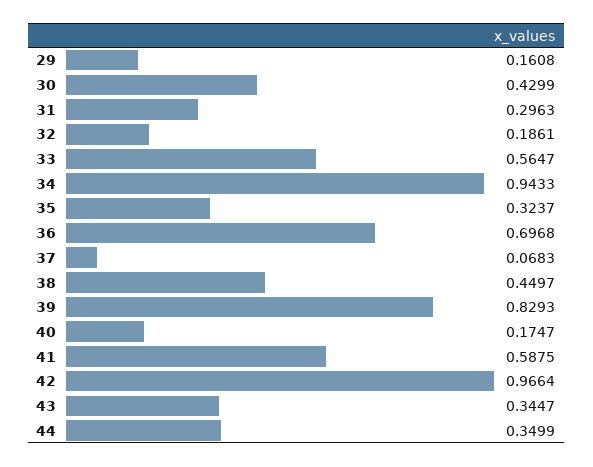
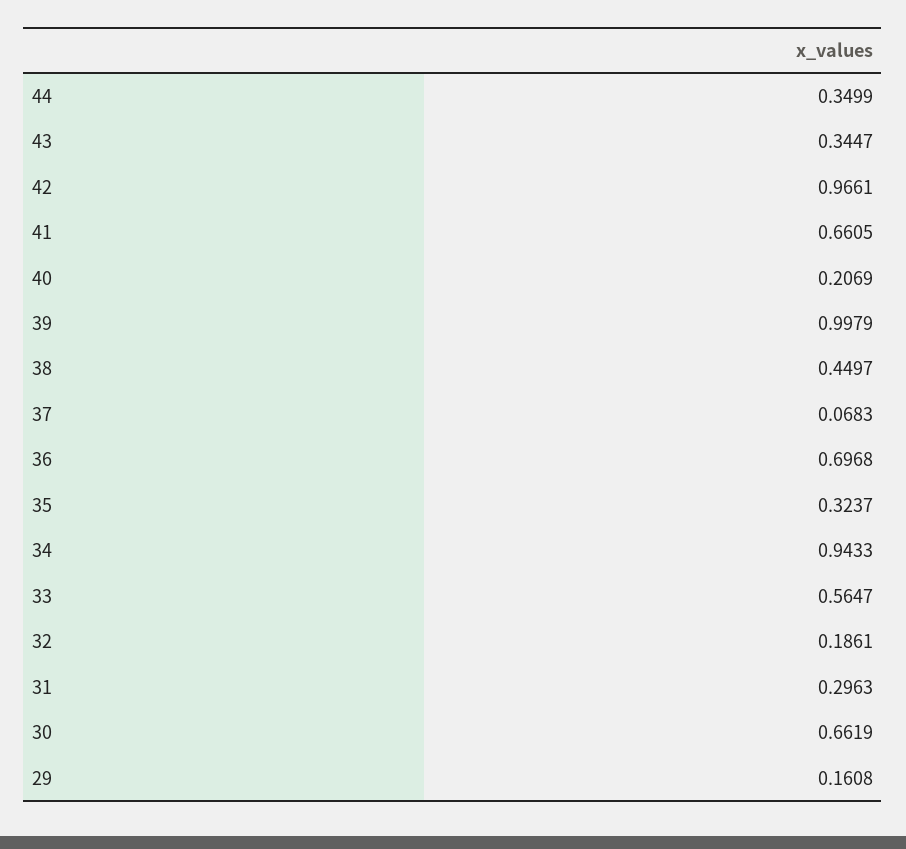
  {
    "29": 0.1608,
-   "30": 0.4299,
+   "30": 0.6619,
    "31": 0.2963,
    "32": 0.1861,
    "33": 0.5647,
    "34": 0.9433,
    "35": 0.3237,
    "36": 0.6968,
    "37": 0.0683,
    "38": 0.4497,
-   "39": 0.8293,
+   "39": 0.9979,
-   "40": 0.1747,
+   "40": 0.2069,
-   "41": 0.5875,
+   "41": 0.6605,
-   "42": 0.9664,
+   "42": 0.9661,
    "43": 0.3447,
    "44": 0.3499
  }

